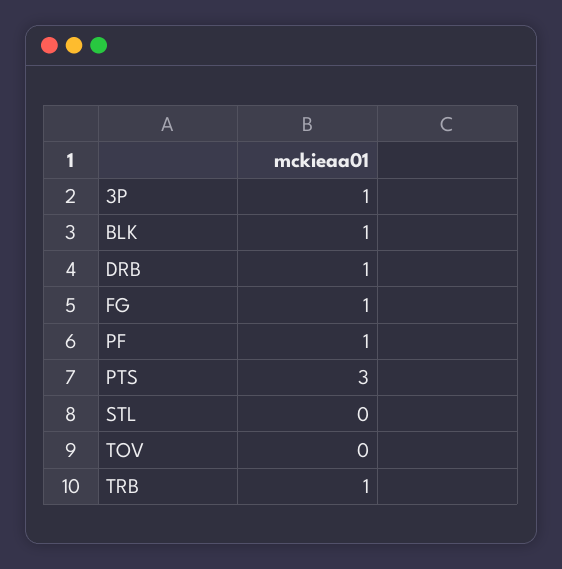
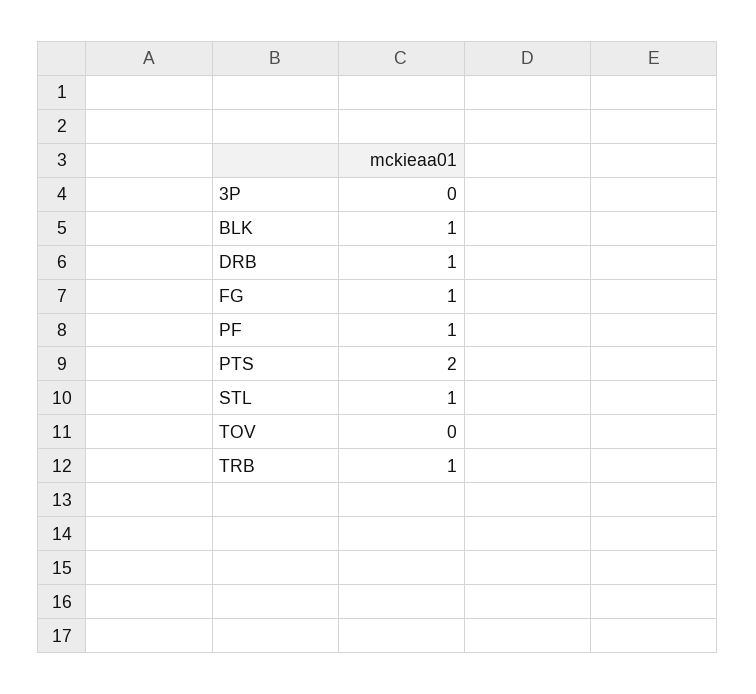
  {
-   "3P": 1,
+   "3P": 0,
    "BLK": 1,
    "DRB": 1,
    "FG": 1,
    "PF": 1,
-   "PTS": 3,
+   "PTS": 2,
-   "STL": 0,
+   "STL": 1,
    "TOV": 0,
    "TRB": 1
  }

